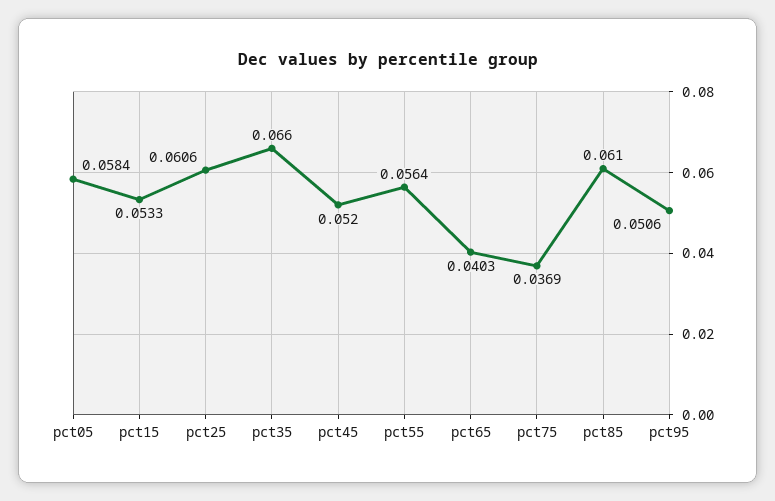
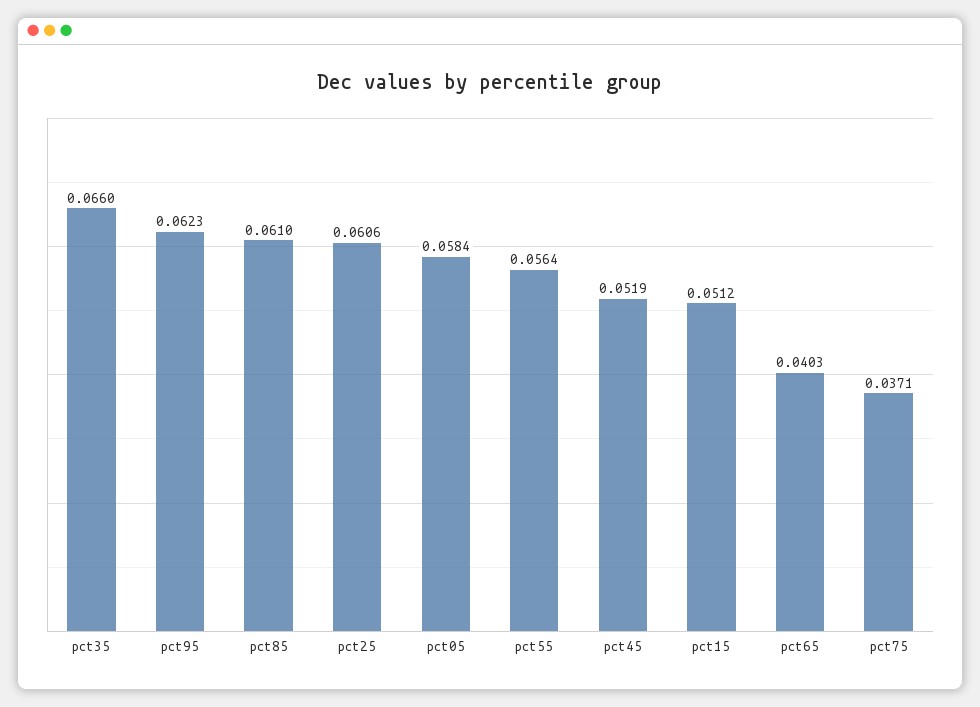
  {
    "pct05": 0.0584,
-   "pct15": 0.0533,
+   "pct15": 0.0512,
    "pct25": 0.0606,
    "pct35": 0.066,
-   "pct45": 0.052,
+   "pct45": 0.0519,
    "pct55": 0.0564,
    "pct65": 0.0403,
-   "pct75": 0.0369,
+   "pct75": 0.0371,
    "pct85": 0.061,
-   "pct95": 0.0506
+   "pct95": 0.0623
  }

